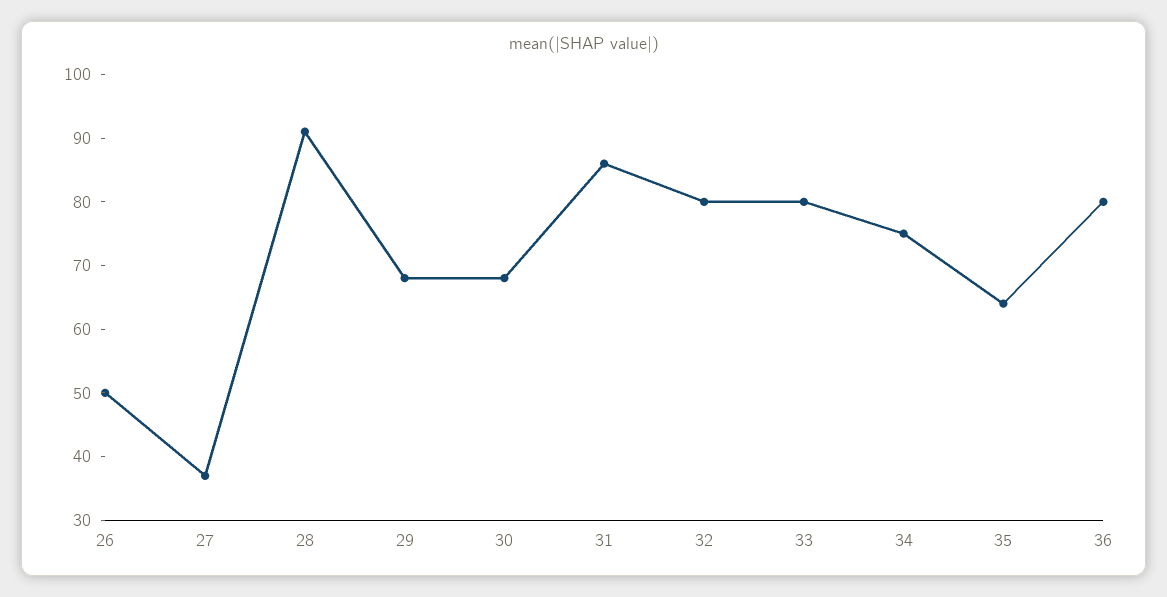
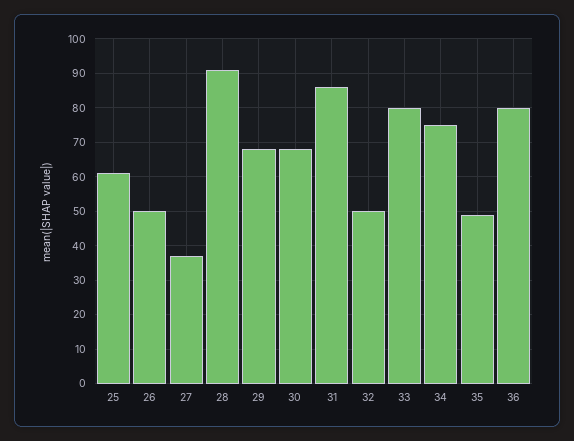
  {
    "26": 50,
    "27": 35,
    "28": 90,
    "29": 70,
    "30": 70,
    "31": 85,
-   "32": 80,
+   "32": 50,
    "33": 80,
    "34": 75,
-   "35": 65,
+   "35": 50,
-   "36": 80
+   "36": 80,
+   "25": 60
  }

